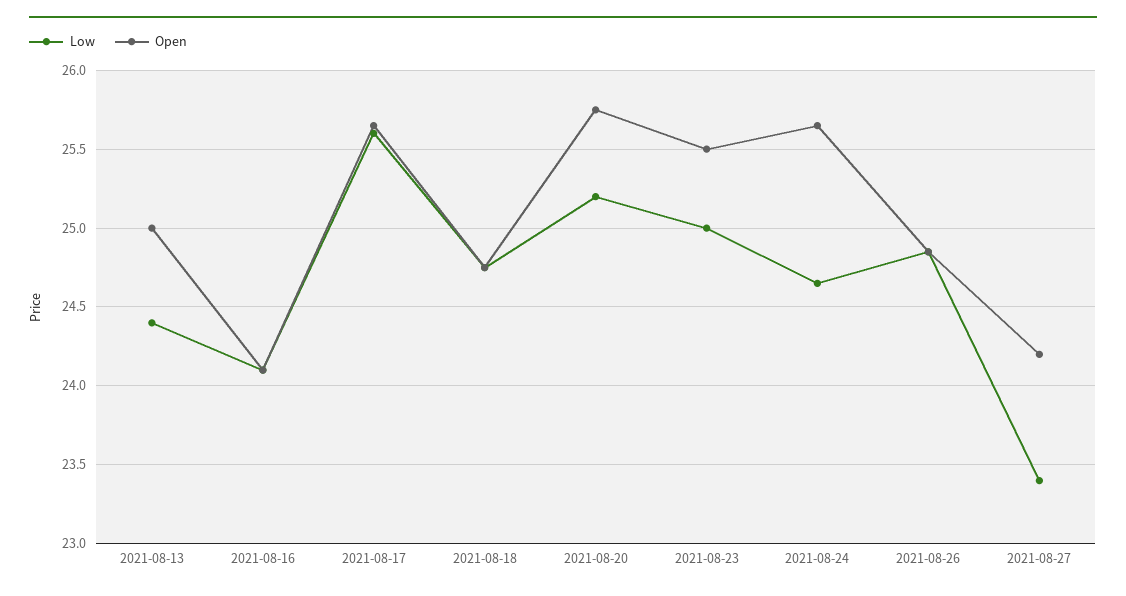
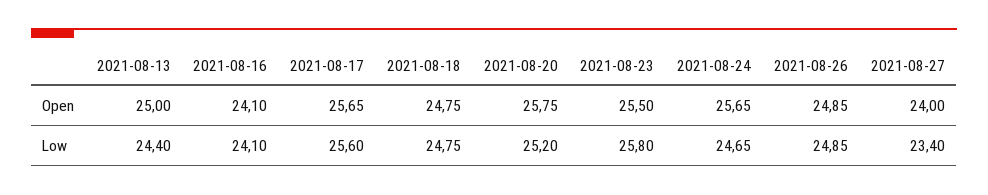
  {
    "Low": {
      "2021-08-13": 24.4,
      "2021-08-16": 24.1,
      "2021-08-17": 25.6,
      "2021-08-18": 24.75,
      "2021-08-20": 25.2,
-     "2021-08-23": 25,
+     "2021-08-23": 25.8,
      "2021-08-24": 24.65,
      "2021-08-26": 24.85,
      "2021-08-27": 23.4
    },
    "Open": {
      "2021-08-13": 25,
      "2021-08-16": 24.1,
      "2021-08-17": 25.65,
      "2021-08-18": 24.75,
      "2021-08-20": 25.75,
      "2021-08-23": 25.5,
      "2021-08-24": 25.65,
      "2021-08-26": 24.85,
-     "2021-08-27": 24.2
+     "2021-08-27": 24
    }
  }

